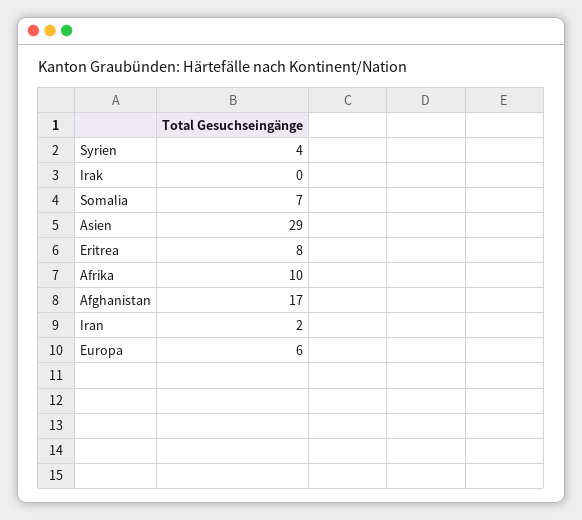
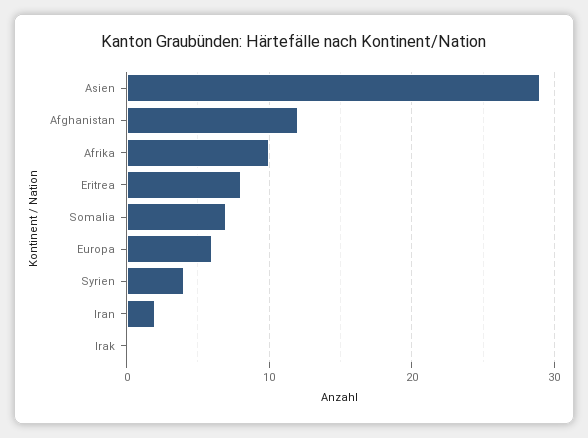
  {
    "Syrien": 4,
    "Irak": 0,
    "Somalia": 7,
    "Asien": 29,
    "Eritrea": 8,
    "Afrika": 10,
-   "Afghanistan": 17,
+   "Afghanistan": 12,
    "Iran": 2,
    "Europa": 6
  }

